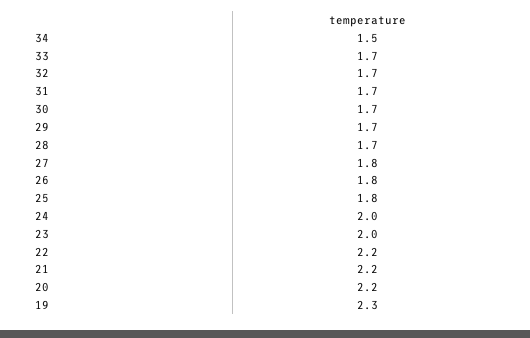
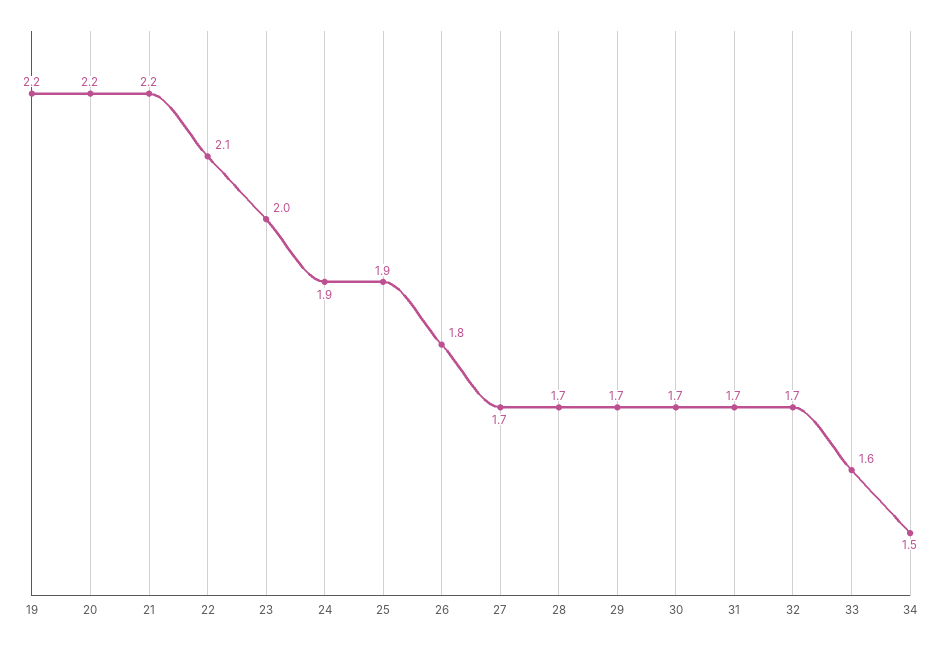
  {
    "34": 1.5,
-   "33": 1.7,
+   "33": 1.6,
    "32": 1.7,
    "31": 1.7,
    "30": 1.7,
    "29": 1.7,
    "28": 1.7,
-   "27": 1.8,
+   "27": 1.7,
    "26": 1.8,
-   "25": 1.8,
+   "25": 1.9,
-   "24": 2,
+   "24": 1.9,
    "23": 2,
-   "22": 2.2,
+   "22": 2.1,
    "21": 2.2,
    "20": 2.2,
-   "19": 2.3
+   "19": 2.2
  }

